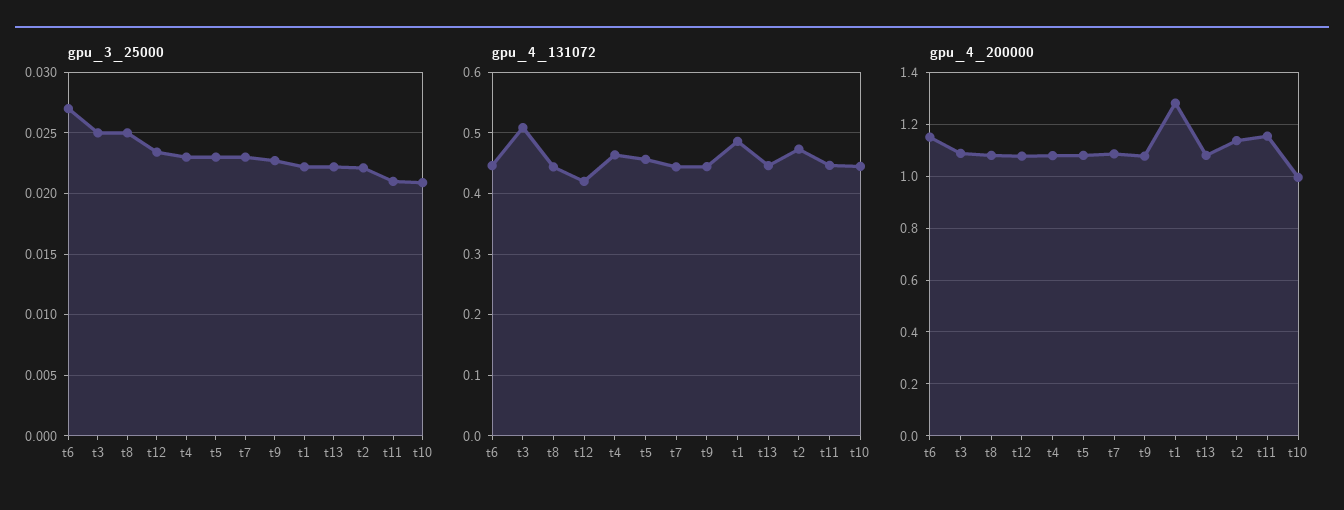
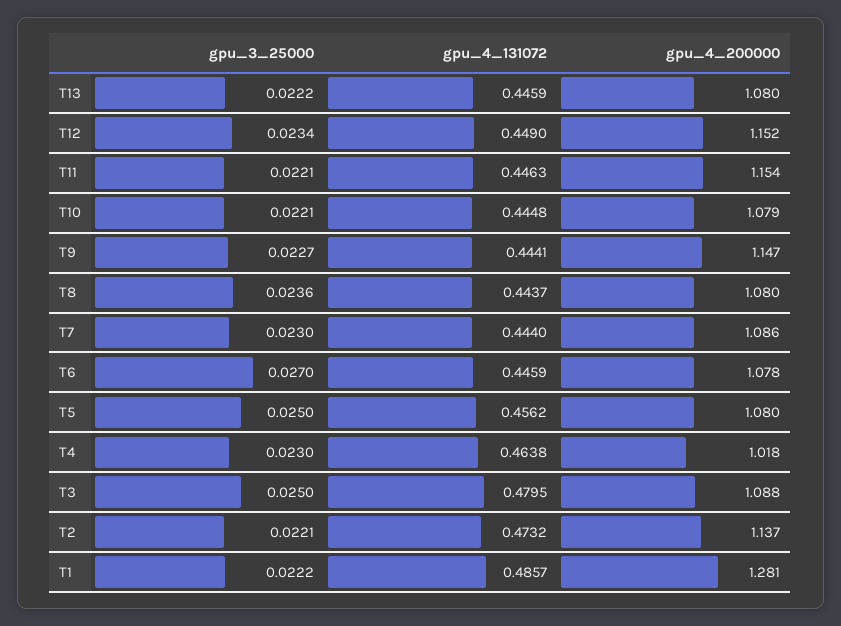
  {
    "gpu_3_25000": {
      "t6": 0.027,
      "t3": 0.025,
-     "t8": 0.025,
+     "t8": 0.0236,
      "t12": 0.0234,
      "t4": 0.023,
-     "t5": 0.023,
+     "t5": 0.025,
      "t7": 0.023,
      "t9": 0.0227,
      "t1": 0.0222,
      "t13": 0.0222,
      "t2": 0.0221,
-     "t11": 0.021,
+     "t11": 0.0221,
-     "t10": 0.021
+     "t10": 0.0221
    },
    "gpu_4_131072": {
      "t6": 0.4459,
-     "t3": 0.51,
+     "t3": 0.4795,
      "t8": 0.4437,
-     "t12": 0.42,
+     "t12": 0.449,
      "t4": 0.4638,
      "t5": 0.4562,
      "t7": 0.444,
      "t9": 0.4441,
      "t1": 0.4857,
      "t13": 0.4459,
      "t2": 0.4732,
      "t11": 0.4463,
      "t10": 0.4448
    },
    "gpu_4_200000": {
-     "t6": 1.15,
+     "t6": 1.078,
      "t3": 1.088,
      "t8": 1.08,
-     "t12": 1.075,
+     "t12": 1.152,
-     "t4": 1.075,
+     "t4": 1.018,
      "t5": 1.08,
      "t7": 1.086,
-     "t9": 1.075,
+     "t9": 1.147,
      "t1": 1.281,
      "t13": 1.08,
      "t2": 1.137,
      "t11": 1.154,
-     "t10": 1
+     "t10": 1.079
    }
  }

